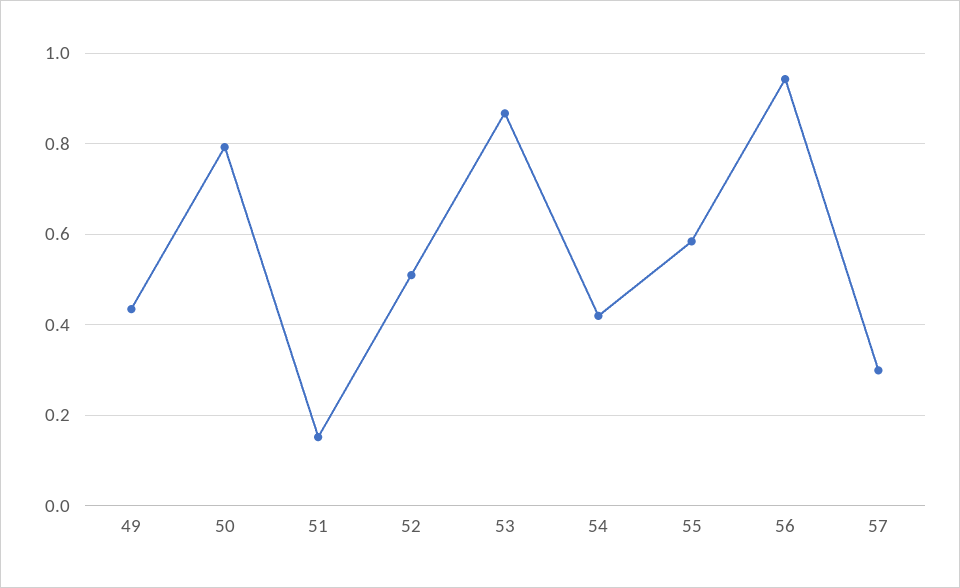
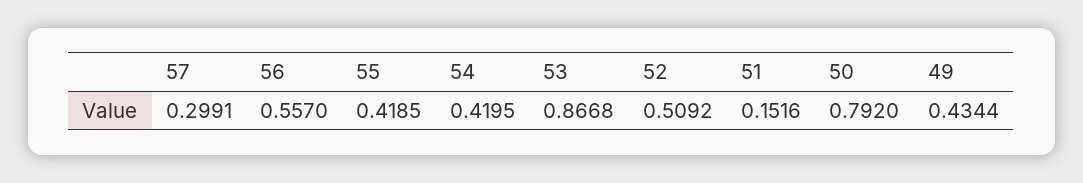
  {
    "49": 0.4344,
    "50": 0.792,
    "51": 0.1516,
    "52": 0.5092,
    "53": 0.8668,
    "54": 0.4195,
-   "55": 0.58,
+   "55": 0.4185,
-   "56": 0.94,
+   "56": 0.557,
    "57": 0.2991
  }

